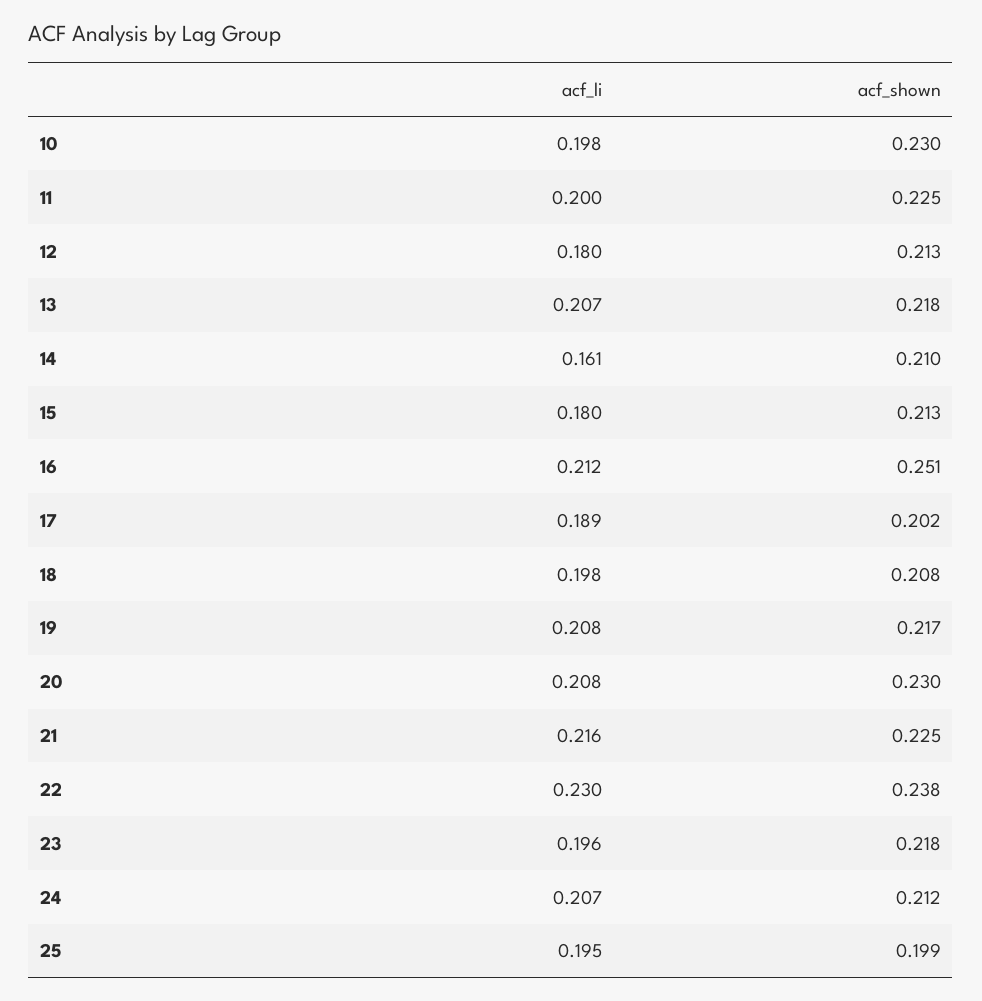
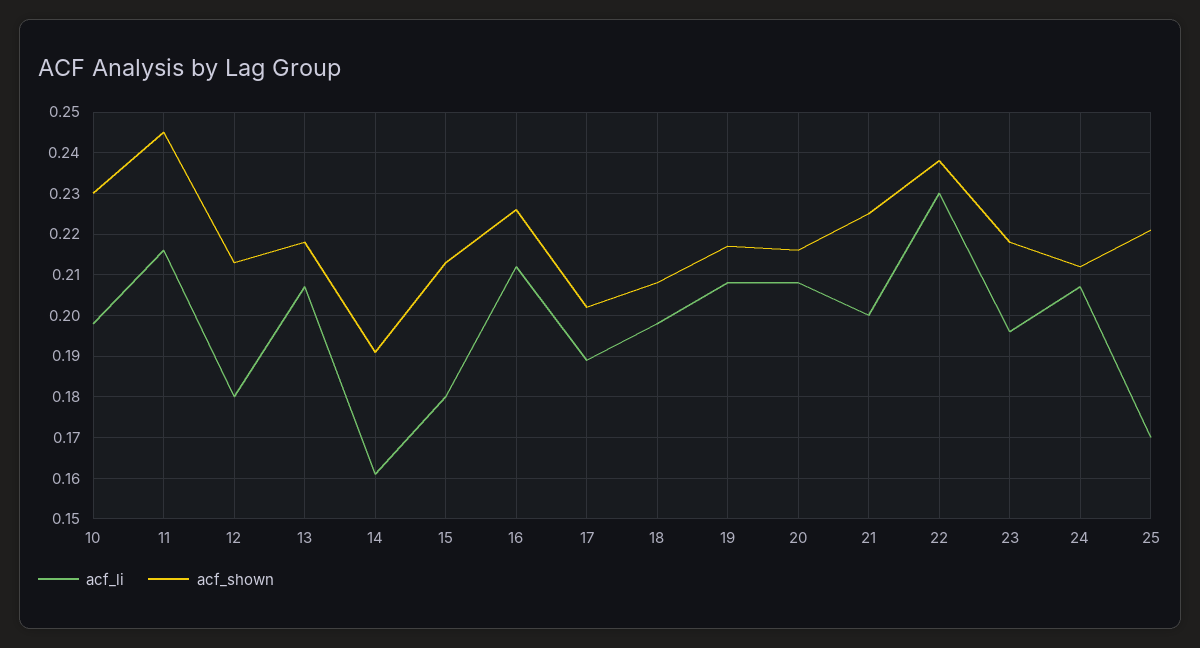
  {
    "acf_li": {
      "10": 0.198,
-     "11": 0.2,
+     "11": 0.215,
      "12": 0.18,
      "13": 0.207,
      "14": 0.161,
      "15": 0.18,
      "16": 0.212,
      "17": 0.189,
      "18": 0.198,
      "19": 0.208,
      "20": 0.208,
-     "21": 0.216,
+     "21": 0.2,
      "22": 0.23,
      "23": 0.196,
      "24": 0.207,
-     "25": 0.195
+     "25": 0.17
    },
    "acf_shown": {
      "10": 0.23,
-     "11": 0.225,
+     "11": 0.245,
      "12": 0.213,
      "13": 0.218,
-     "14": 0.21,
+     "14": 0.19,
      "15": 0.213,
-     "16": 0.251,
+     "16": 0.225,
      "17": 0.202,
      "18": 0.208,
      "19": 0.217,
-     "20": 0.23,
+     "20": 0.215,
      "21": 0.225,
      "22": 0.238,
      "23": 0.218,
      "24": 0.212,
-     "25": 0.199
+     "25": 0.22
    }
  }

